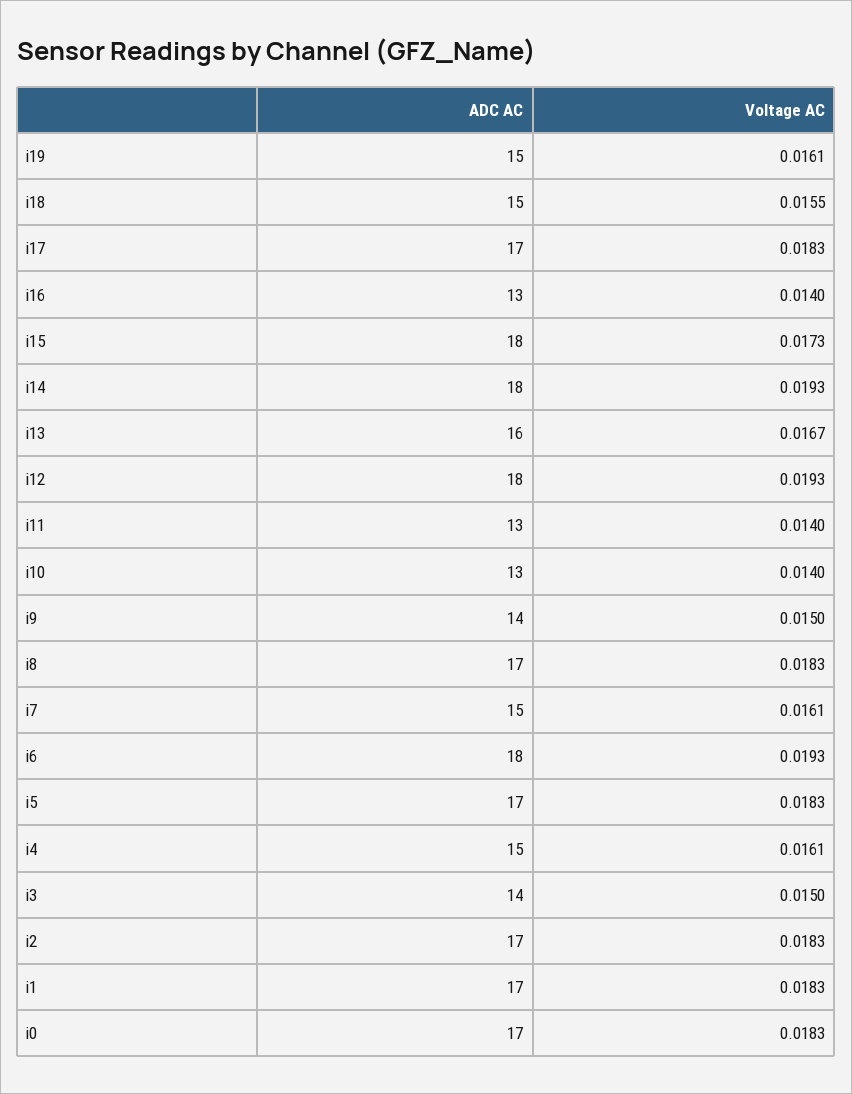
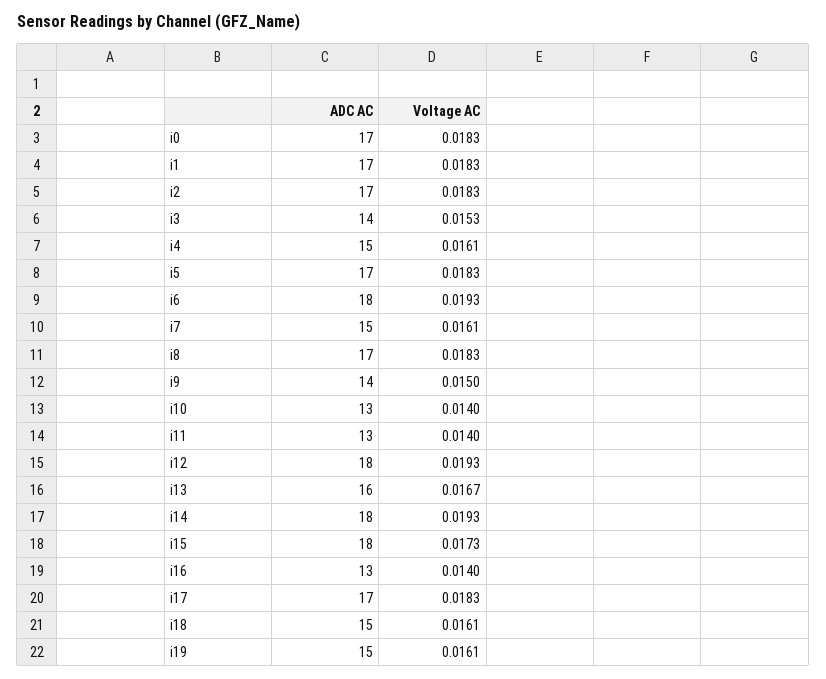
  {
    "ADC AC": {
      "i19": 15,
      "i18": 15,
      "i17": 17,
      "i16": 13,
      "i15": 18,
      "i14": 18,
      "i13": 16,
      "i12": 18,
      "i11": 13,
      "i10": 13,
      "i9": 14,
      "i8": 17,
      "i7": 15,
      "i6": 18,
      "i5": 17,
      "i4": 15,
      "i3": 14,
      "i2": 17,
      "i1": 17,
      "i0": 17
    },
    "Voltage AC": {
      "i19": 0.0161,
-     "i18": 0.0155,
+     "i18": 0.0161,
      "i17": 0.0183,
      "i16": 0.014,
      "i15": 0.0173,
      "i14": 0.0193,
      "i13": 0.0167,
      "i12": 0.0193,
      "i11": 0.014,
      "i10": 0.014,
      "i9": 0.015,
      "i8": 0.0183,
      "i7": 0.0161,
      "i6": 0.0193,
      "i5": 0.0183,
      "i4": 0.0161,
-     "i3": 0.015,
+     "i3": 0.0153,
      "i2": 0.0183,
      "i1": 0.0183,
      "i0": 0.0183
    }
  }

